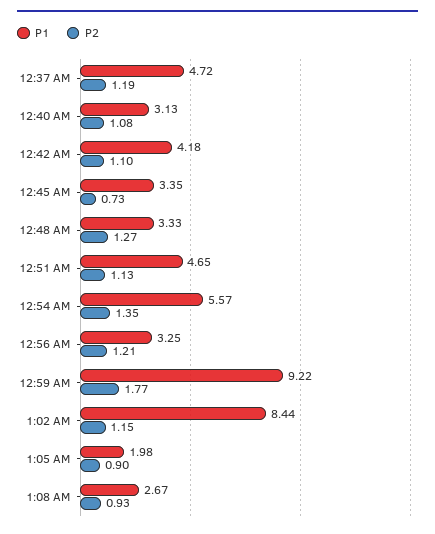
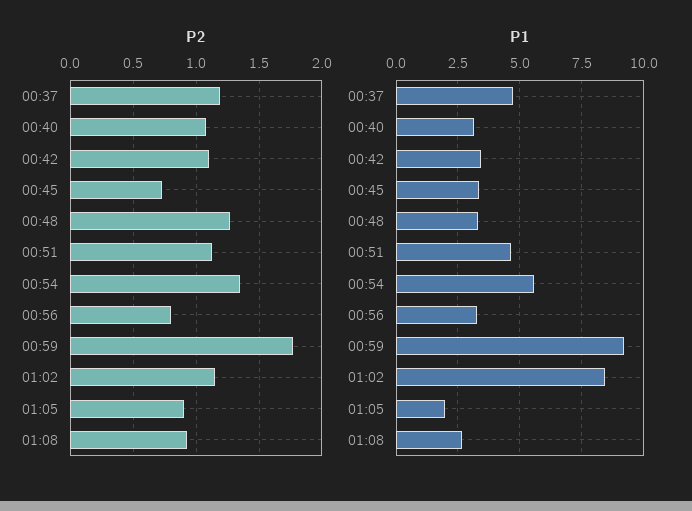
  {
    "P1": {
      "12:37 AM": 4.72,
      "12:40 AM": 3.13,
-     "12:42 AM": 4.18,
+     "12:42 AM": 3.5,
      "12:45 AM": 3.35,
      "12:48 AM": 3.33,
      "12:51 AM": 4.65,
      "12:54 AM": 5.57,
      "12:56 AM": 3.25,
      "12:59 AM": 9.22,
      "1:02 AM": 8.44,
      "1:05 AM": 1.98,
      "1:08 AM": 2.67
    },
    "P2": {
      "12:37 AM": 1.19,
      "12:40 AM": 1.08,
      "12:42 AM": 1.1,
      "12:45 AM": 0.73,
      "12:48 AM": 1.27,
      "12:51 AM": 1.13,
      "12:54 AM": 1.35,
-     "12:56 AM": 1.21,
+     "12:56 AM": 0.8,
      "12:59 AM": 1.77,
      "1:02 AM": 1.15,
      "1:05 AM": 0.9,
      "1:08 AM": 0.93
    }
  }

